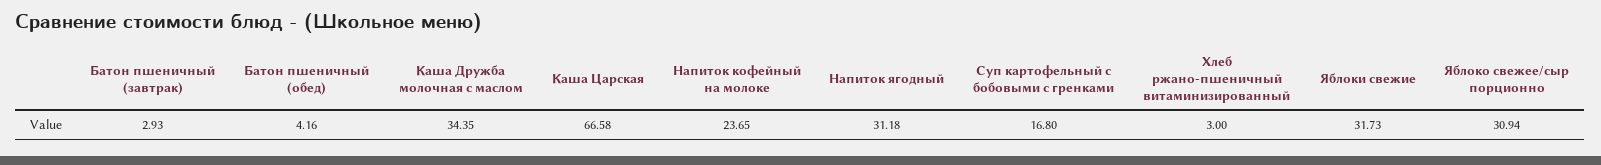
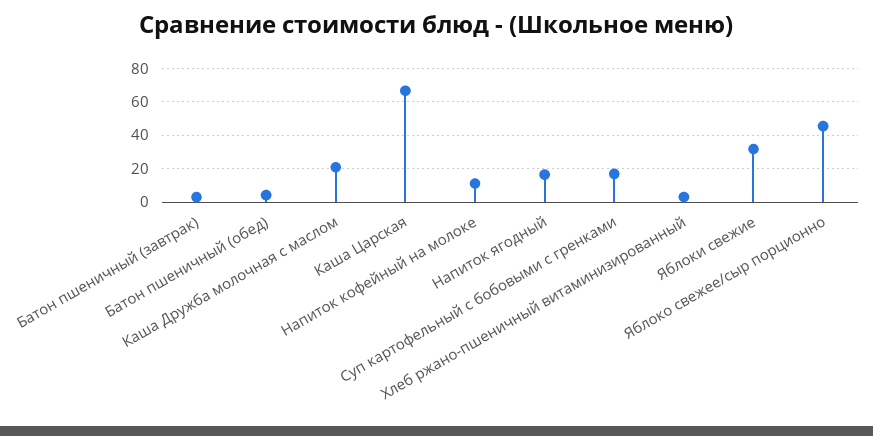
  {
    "Батон пшеничный (завтрак)": 2.93,
    "Батон пшеничный (обед)": 4.16,
-   "Каша Дружба молочная с маслом": 34.35,
+   "Каша Дружба молочная с маслом": 20,
    "Каша Царская": 66.58,
-   "Напиток кофейный на молоке": 23.65,
+   "Напиток кофейный на молоке": 10,
-   "Напиток ягодный": 31.18,
+   "Напиток ягодный": 15,
    "Суп картофельный с бобовыми с гренками": 16.8,
    "Хлеб ржано-пшеничный витаминизированный": 3,
    "Яблоки свежие": 31.73,
-   "Яблоко свежее/сыр порционно": 30.94
+   "Яблоко свежее/сыр порционно": 45
  }

